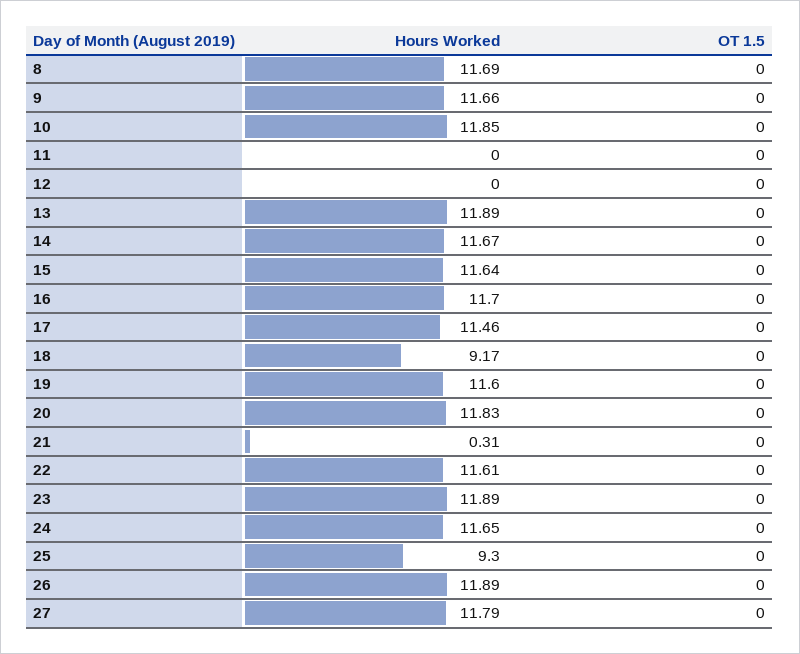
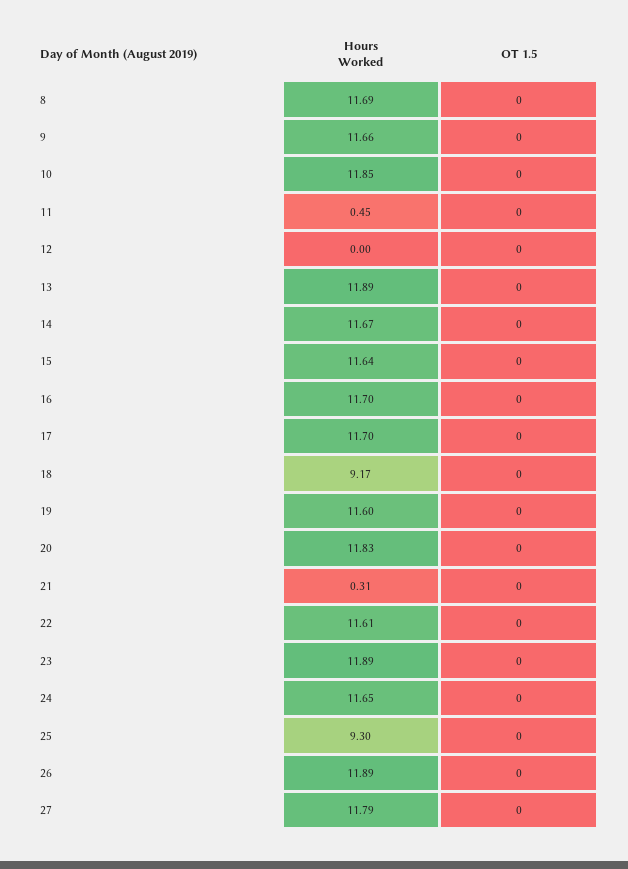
  {
    "Hours Worked": {
      "8": 11.69,
      "9": 11.66,
      "10": 11.85,
-     "11": 0,
+     "11": 0.45,
      "12": 0,
      "13": 11.89,
      "14": 11.67,
      "15": 11.64,
      "16": 11.7,
-     "17": 11.46,
+     "17": 11.7,
      "18": 9.17,
      "19": 11.6,
      "20": 11.83,
      "21": 0.31,
      "22": 11.61,
      "23": 11.89,
      "24": 11.65,
      "25": 9.3,
      "26": 11.89,
      "27": 11.79
    },
    "OT 1.5": {
      "8": 0,
      "9": 0,
      "10": 0,
      "11": 0,
      "12": 0,
      "13": 0,
      "14": 0,
      "15": 0,
      "16": 0,
      "17": 0,
      "18": 0,
      "19": 0,
      "20": 0,
      "21": 0,
      "22": 0,
      "23": 0,
      "24": 0,
      "25": 0,
      "26": 0,
      "27": 0
    }
  }

